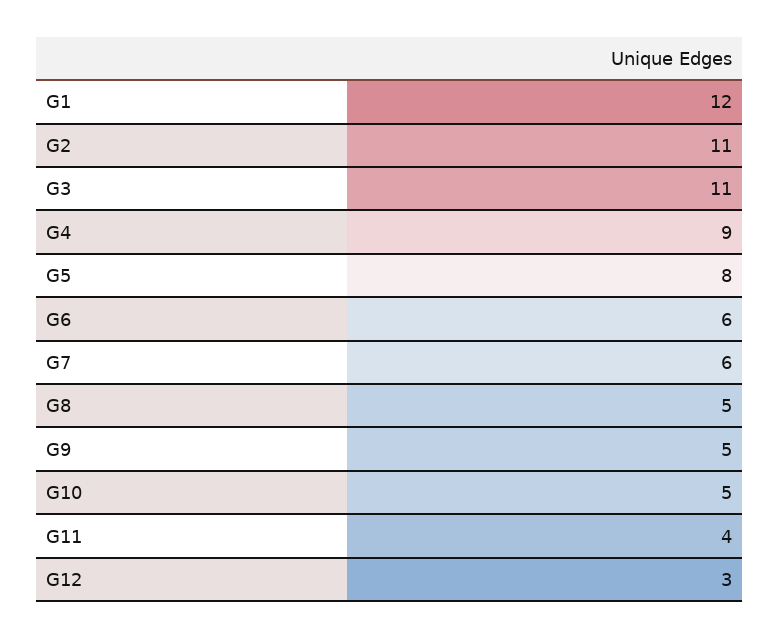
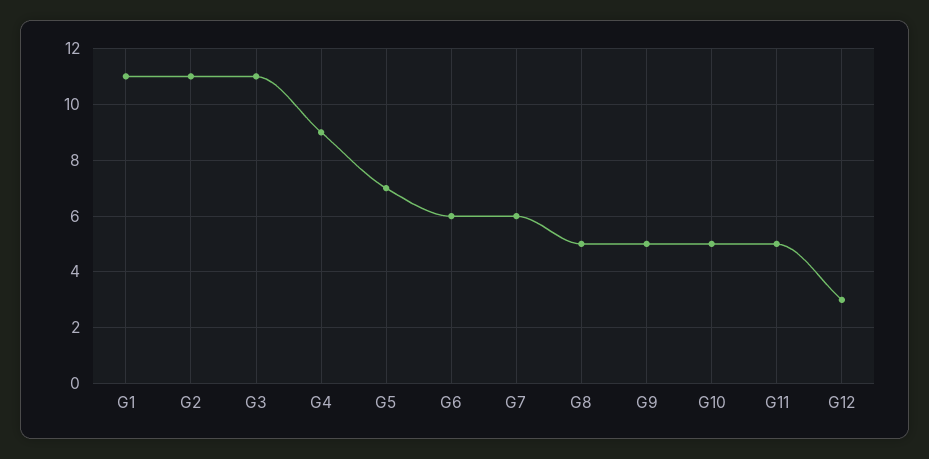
  {
-   "G1": 12,
+   "G1": 11,
    "G2": 11,
    "G3": 11,
    "G4": 9,
-   "G5": 8,
+   "G5": 7,
    "G6": 6,
    "G7": 6,
    "G8": 5,
    "G9": 5,
    "G10": 5,
-   "G11": 4,
+   "G11": 5,
    "G12": 3
  }

